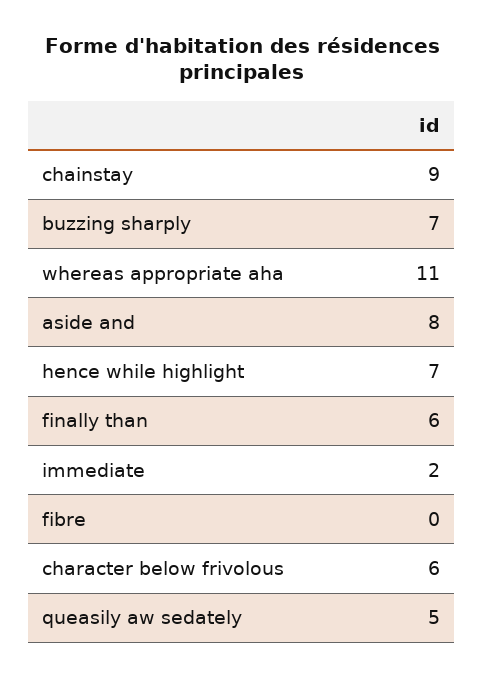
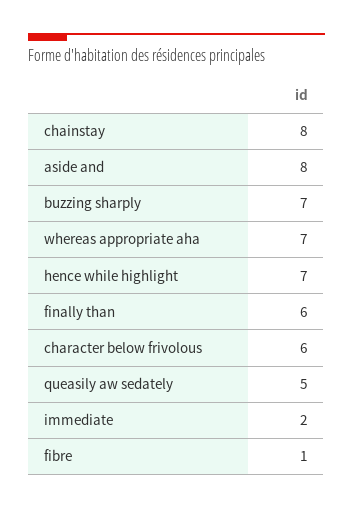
  {
-   "chainstay": 9,
+   "chainstay": 8,
    "buzzing sharply": 7,
-   "whereas appropriate aha": 11,
+   "whereas appropriate aha": 7,
    "aside and": 8,
    "hence while highlight": 7,
    "finally than": 6,
    "immediate": 2,
-   "fibre": 0,
+   "fibre": 1,
    "character below frivolous": 6,
    "queasily aw sedately": 5
  }

